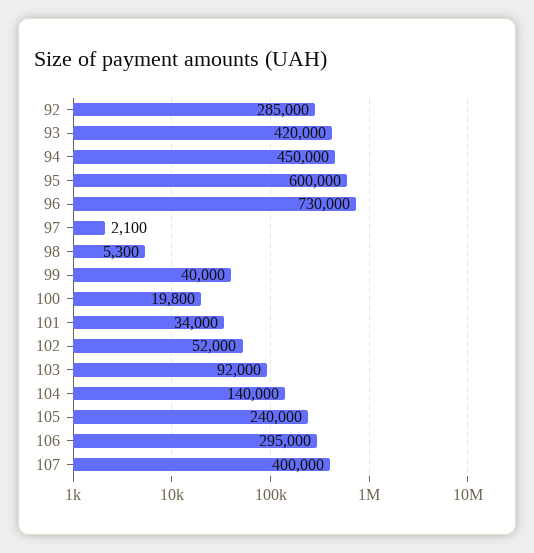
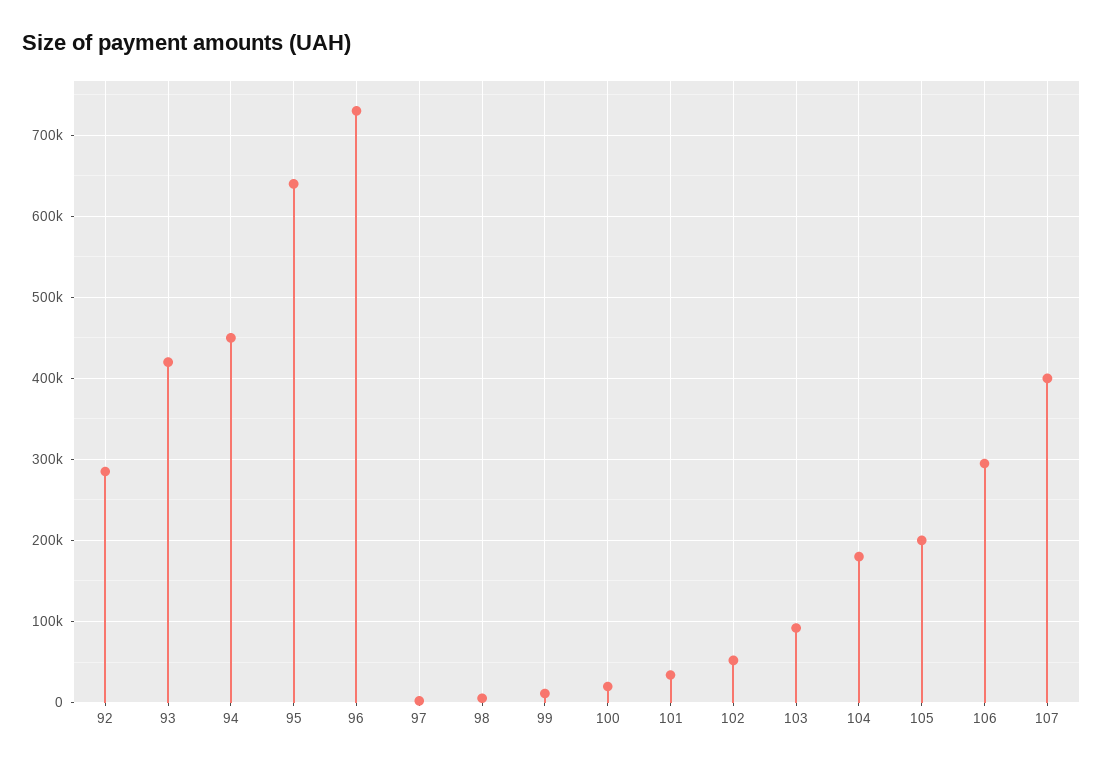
  {
    "92": 285000,
    "93": 420000,
    "94": 450000,
-   "95": 600000,
+   "95": 640000,
    "96": 730000,
    "97": 2100,
    "98": 5300,
-   "99": 40000,
+   "99": 10000,
    "100": 19800,
    "101": 34000,
    "102": 52000,
    "103": 92000,
-   "104": 140000,
+   "104": 180000,
-   "105": 240000,
+   "105": 200000,
    "106": 295000,
    "107": 400000
  }

